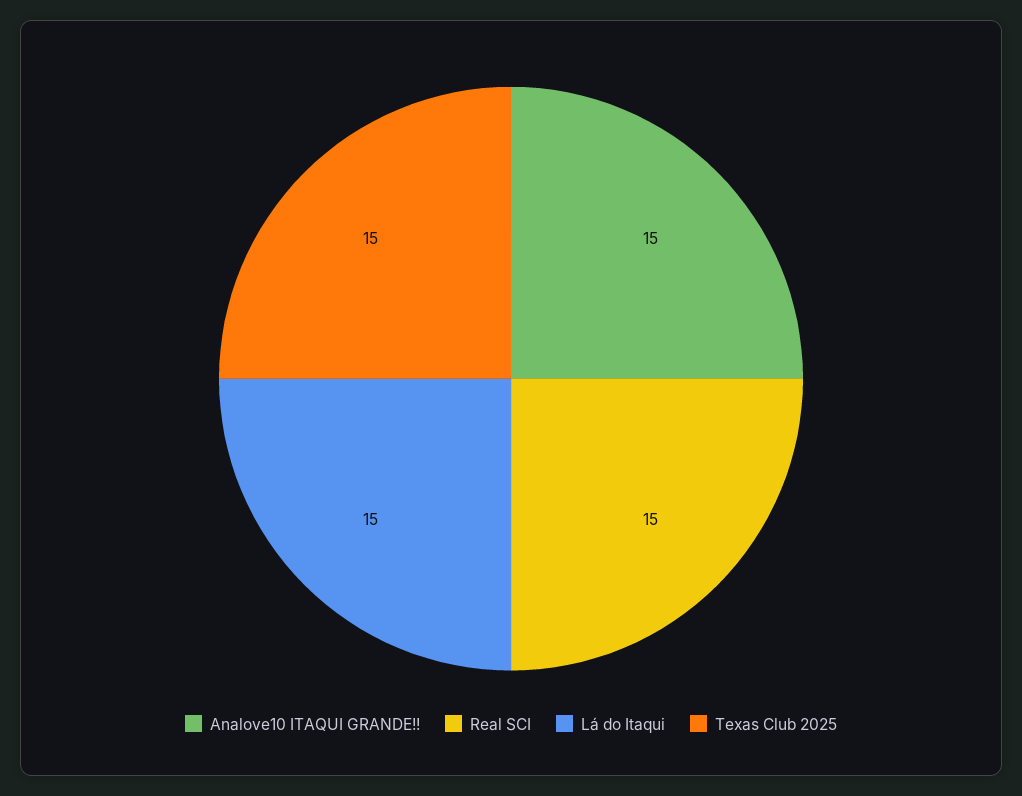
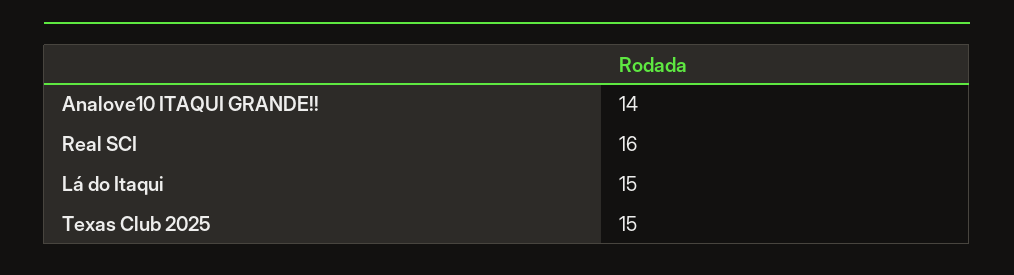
  {
-   "Analove10 ITAQUI GRANDE!!": 15,
+   "Analove10 ITAQUI GRANDE!!": 14,
-   "Real SCI": 15,
+   "Real SCI": 16,
    "Lá do Itaqui": 15,
    "Texas Club 2025": 15
  }

